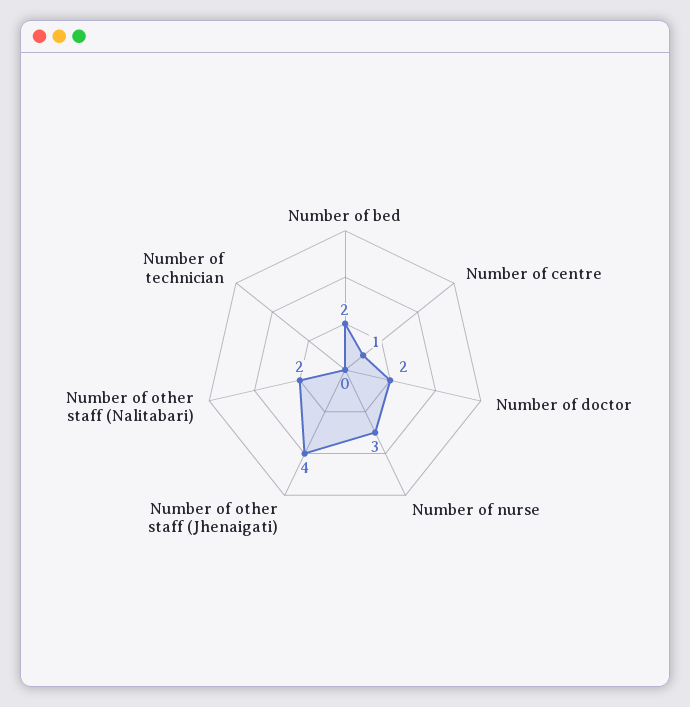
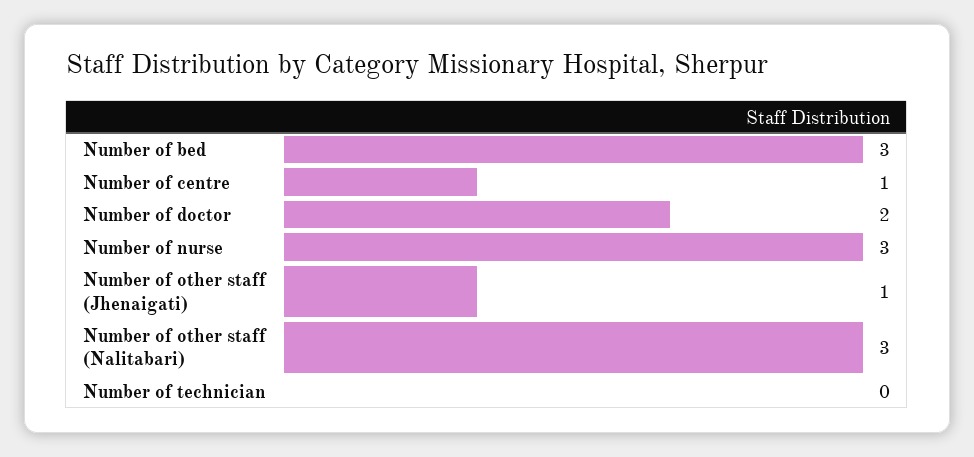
  {
-   "Number of bed": 2,
+   "Number of bed": 3,
    "Number of centre": 1,
    "Number of doctor": 2,
    "Number of nurse": 3,
-   "Number of other staff (Jhenaigati)": 4,
+   "Number of other staff (Jhenaigati)": 1,
-   "Number of other staff (Nalitabari)": 2,
+   "Number of other staff (Nalitabari)": 3,
    "Number of technician": 0
  }

